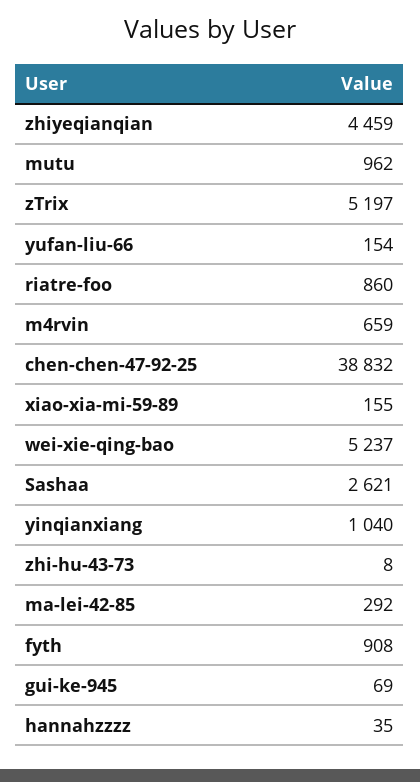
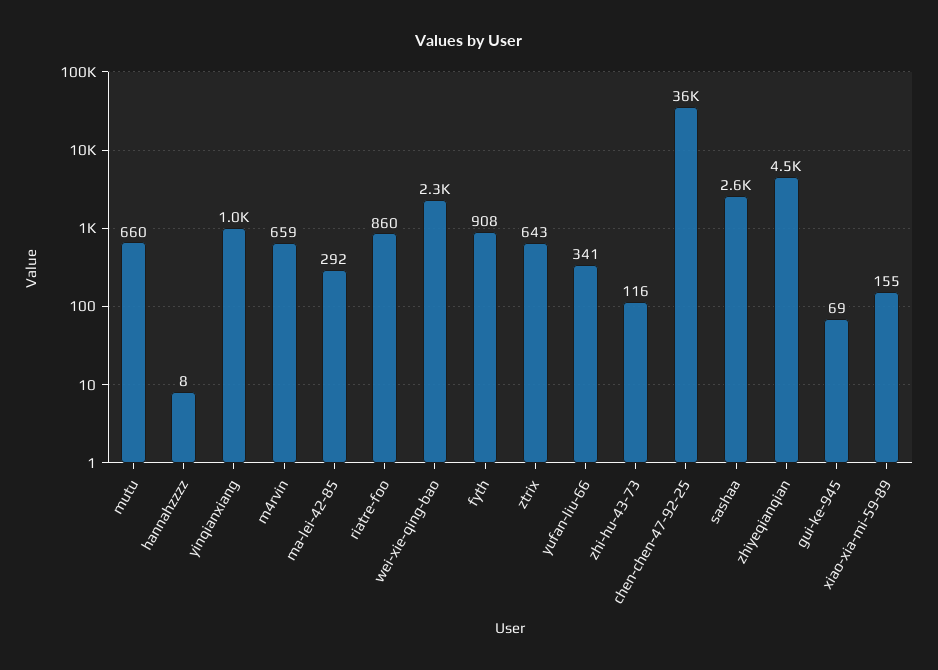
  {
    "zhiyeqianqian": 4459,
-   "mutu": 962,
+   "mutu": 660,
-   "zTrix": 5197,
+   "zTrix": 643,
-   "yufan-liu-66": 154,
+   "yufan-liu-66": 341,
    "riatre-foo": 860,
    "m4rvin": 659,
-   "chen-chen-47-92-25": 38832,
+   "chen-chen-47-92-25": 36000,
    "xiao-xia-mi-59-89": 155,
-   "wei-xie-qing-bao": 5237,
+   "wei-xie-qing-bao": 2300,
    "Sashaa": 2621,
    "yinqianxiang": 1040,
-   "zhi-hu-43-73": 8,
+   "zhi-hu-43-73": 116,
    "ma-lei-42-85": 292,
    "fyth": 908,
    "gui-ke-945": 69,
-   "hannahzzzz": 35
+   "hannahzzzz": 8
  }

